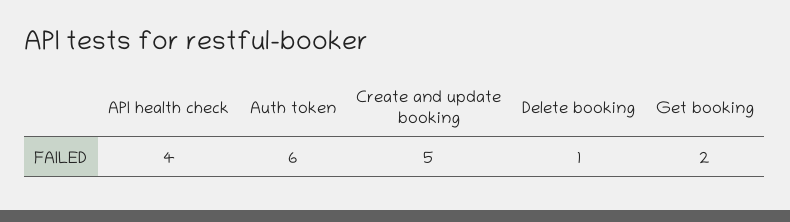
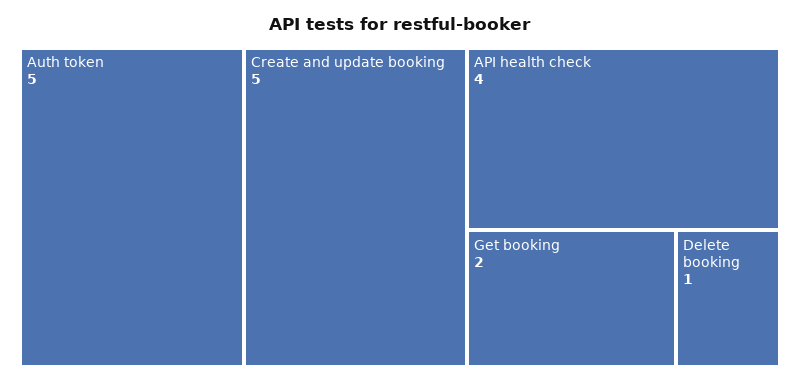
  {
    "API health check": 4,
-   "Auth token": 6,
+   "Auth token": 5,
    "Create and update booking": 5,
    "Delete booking": 1,
    "Get booking": 2
  }

